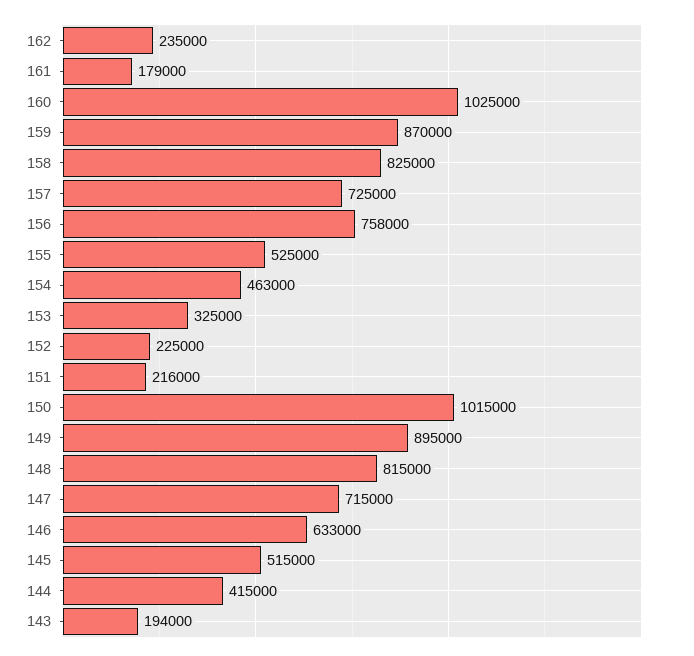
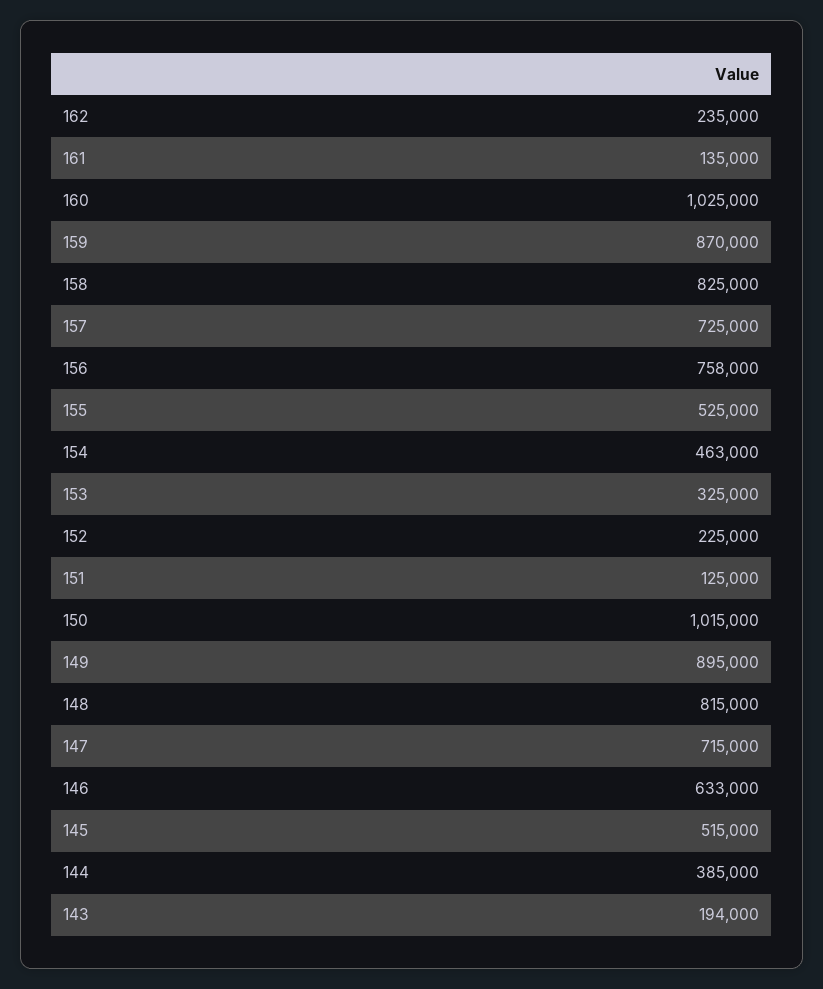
  {
    "162": 235000,
-   "161": 179000,
+   "161": 135000,
    "160": 1025000,
    "159": 870000,
    "158": 825000,
    "157": 725000,
    "156": 758000,
    "155": 525000,
    "154": 463000,
    "153": 325000,
    "152": 225000,
-   "151": 216000,
+   "151": 125000,
    "150": 1015000,
    "149": 895000,
    "148": 815000,
    "147": 715000,
    "146": 633000,
    "145": 515000,
-   "144": 415000,
+   "144": 385000,
    "143": 194000
  }

